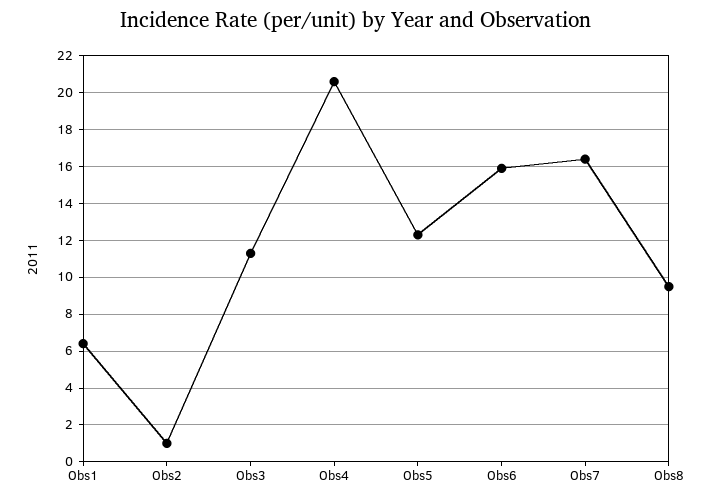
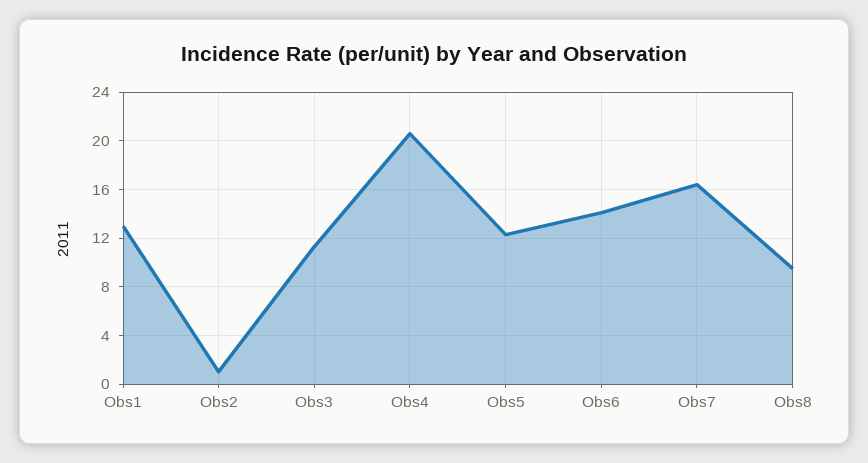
  {
-   "Obs1": 6.5,
+   "Obs1": 13,
    "Obs2": 1,
    "Obs3": 11.5,
    "Obs4": 20.5,
    "Obs5": 12.5,
-   "Obs6": 16,
+   "Obs6": 14,
    "Obs7": 16.5,
    "Obs8": 9.5
  }

